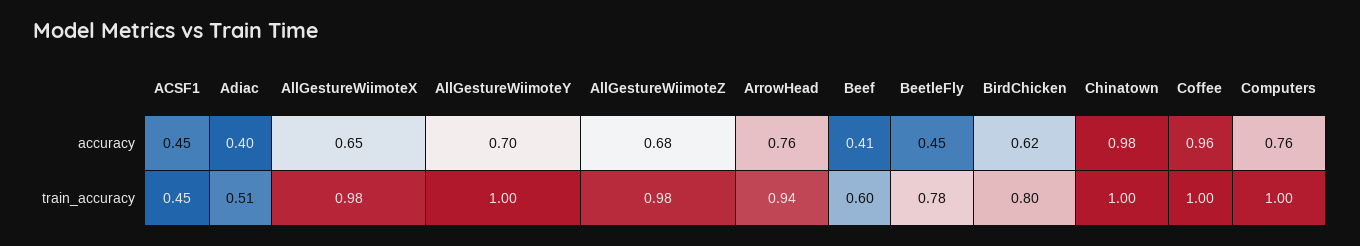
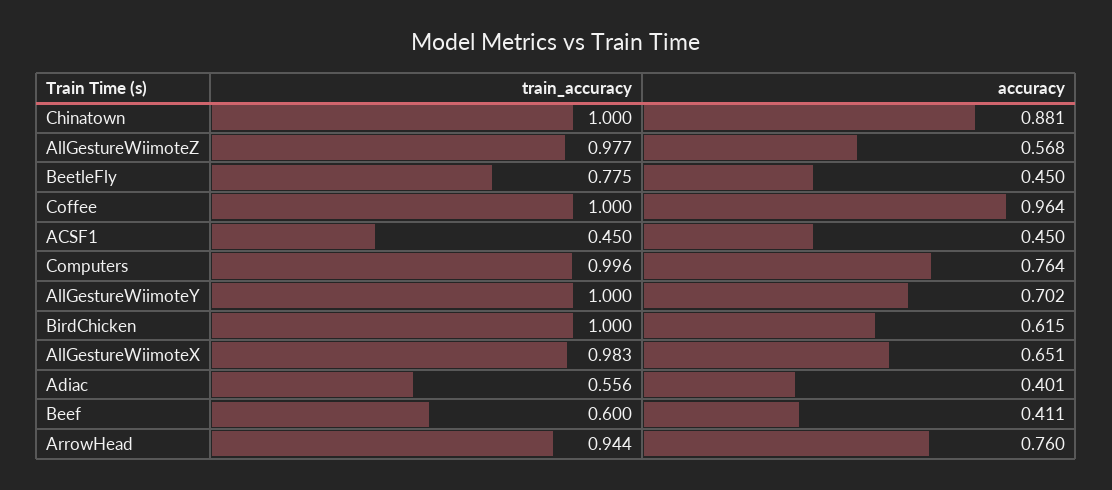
  {
    "ACSF1": {
      "accuracy": 0.45,
      "train_accuracy": 0.45
    },
    "Adiac": {
      "accuracy": 0.401,
-     "train_accuracy": 0.51
+     "train_accuracy": 0.556
    },
    "AllGestureWiimoteX": {
      "accuracy": 0.651,
      "train_accuracy": 0.983
    },
    "AllGestureWiimoteY": {
      "accuracy": 0.702,
      "train_accuracy": 1
    },
    "AllGestureWiimoteZ": {
-     "accuracy": 0.68,
+     "accuracy": 0.568,
      "train_accuracy": 0.977
    },
    "ArrowHead": {
      "accuracy": 0.76,
      "train_accuracy": 0.944
    },
    "Beef": {
      "accuracy": 0.411,
      "train_accuracy": 0.6
    },
    "BeetleFly": {
      "accuracy": 0.45,
      "train_accuracy": 0.775
    },
    "BirdChicken": {
      "accuracy": 0.615,
-     "train_accuracy": 0.8
+     "train_accuracy": 1
    },
    "Chinatown": {
-     "accuracy": 0.98,
+     "accuracy": 0.881,
      "train_accuracy": 1
    },
    "Coffee": {
      "accuracy": 0.964,
      "train_accuracy": 1
    },
    "Computers": {
      "accuracy": 0.764,
      "train_accuracy": 0.996
    }
  }

